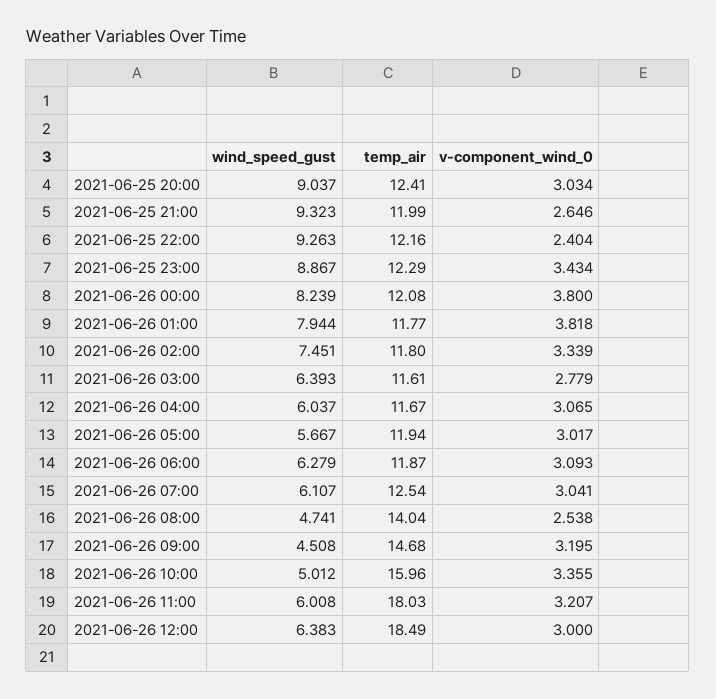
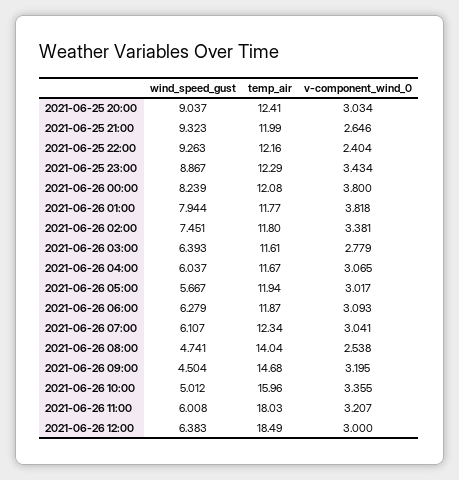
  {
    "wind_speed_gust": {
      "2021-06-25 20:00": 9.037,
      "2021-06-25 21:00": 9.323,
      "2021-06-25 22:00": 9.263,
      "2021-06-25 23:00": 8.867,
      "2021-06-26 00:00": 8.239,
      "2021-06-26 01:00": 7.944,
      "2021-06-26 02:00": 7.451,
      "2021-06-26 03:00": 6.393,
      "2021-06-26 04:00": 6.037,
      "2021-06-26 05:00": 5.667,
      "2021-06-26 06:00": 6.279,
      "2021-06-26 07:00": 6.107,
      "2021-06-26 08:00": 4.741,
-     "2021-06-26 09:00": 4.508,
+     "2021-06-26 09:00": 4.504,
      "2021-06-26 10:00": 5.012,
      "2021-06-26 11:00": 6.008,
      "2021-06-26 12:00": 6.383
    },
    "temp_air": {
      "2021-06-25 20:00": 12.41,
      "2021-06-25 21:00": 11.99,
      "2021-06-25 22:00": 12.16,
      "2021-06-25 23:00": 12.29,
      "2021-06-26 00:00": 12.08,
      "2021-06-26 01:00": 11.77,
      "2021-06-26 02:00": 11.8,
      "2021-06-26 03:00": 11.61,
      "2021-06-26 04:00": 11.67,
      "2021-06-26 05:00": 11.94,
      "2021-06-26 06:00": 11.87,
-     "2021-06-26 07:00": 12.54,
+     "2021-06-26 07:00": 12.34,
      "2021-06-26 08:00": 14.04,
      "2021-06-26 09:00": 14.68,
      "2021-06-26 10:00": 15.96,
      "2021-06-26 11:00": 18.03,
      "2021-06-26 12:00": 18.49
    },
    "v-component_wind_0": {
      "2021-06-25 20:00": 3.034,
      "2021-06-25 21:00": 2.646,
      "2021-06-25 22:00": 2.404,
      "2021-06-25 23:00": 3.434,
      "2021-06-26 00:00": 3.8,
      "2021-06-26 01:00": 3.818,
-     "2021-06-26 02:00": 3.339,
+     "2021-06-26 02:00": 3.381,
      "2021-06-26 03:00": 2.779,
      "2021-06-26 04:00": 3.065,
      "2021-06-26 05:00": 3.017,
      "2021-06-26 06:00": 3.093,
      "2021-06-26 07:00": 3.041,
      "2021-06-26 08:00": 2.538,
      "2021-06-26 09:00": 3.195,
      "2021-06-26 10:00": 3.355,
      "2021-06-26 11:00": 3.207,
      "2021-06-26 12:00": 3
    }
  }

